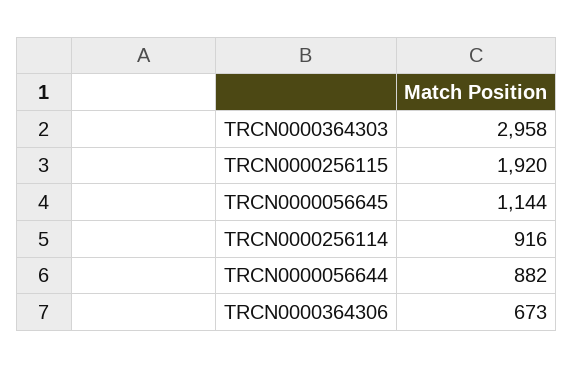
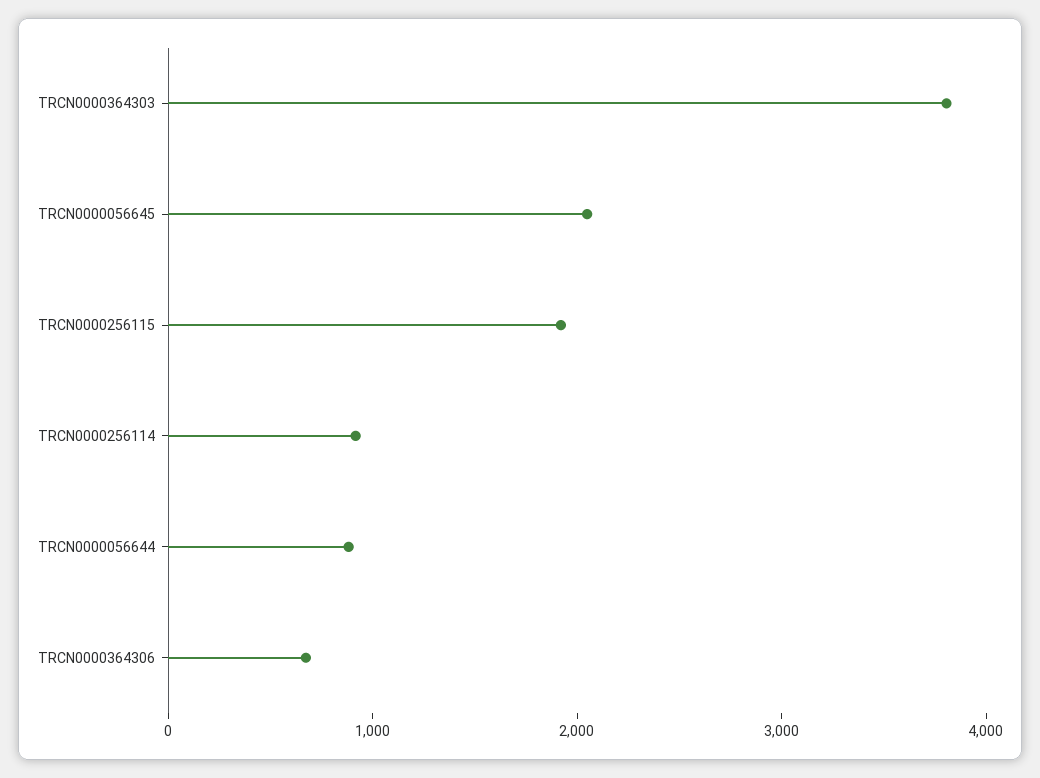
  {
-   "TRCN0000364303": 2958,
+   "TRCN0000364303": 3800,
    "TRCN0000256115": 1920,
-   "TRCN0000056645": 1144,
+   "TRCN0000056645": 2000,
    "TRCN0000256114": 916,
    "TRCN0000056644": 882,
    "TRCN0000364306": 673
  }

